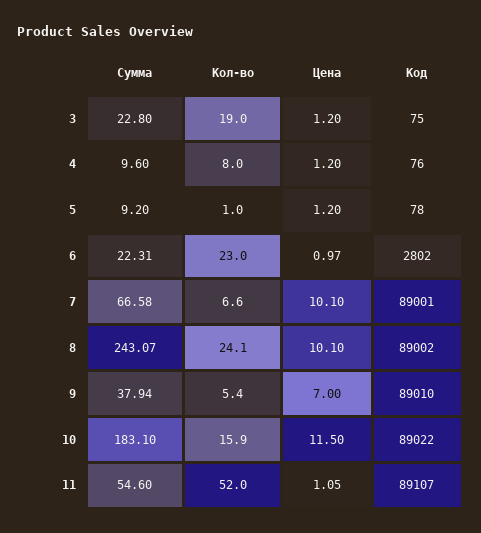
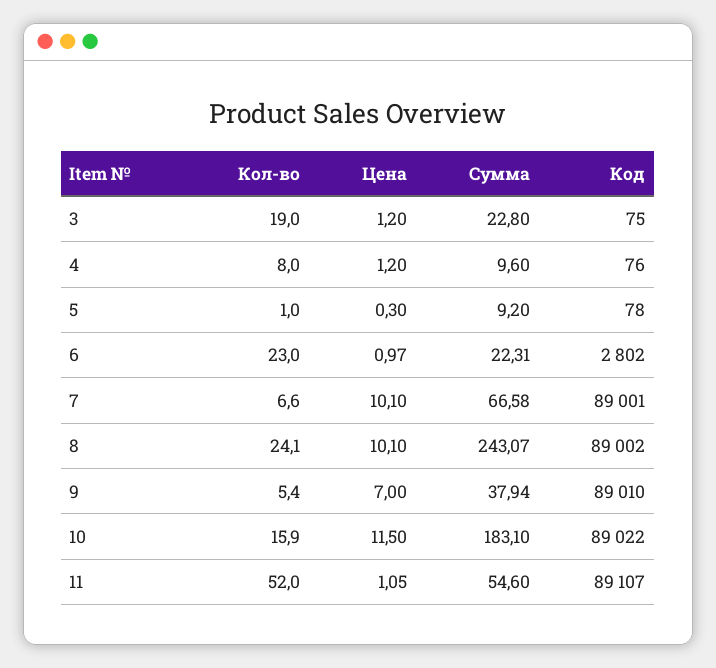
  {
    "Сумма": {
      "3": 22.8,
      "4": 9.6,
      "5": 9.2,
      "6": 22.31,
      "7": 66.58,
      "8": 243.07,
      "9": 37.94,
      "10": 183.1,
      "11": 54.6
    },
    "Кол-во": {
      "3": 19,
      "4": 8,
      "5": 1,
      "6": 23,
      "7": 6.6,
      "8": 24.1,
      "9": 5.4,
      "10": 15.9,
      "11": 52
    },
    "Цена": {
      "3": 1.2,
      "4": 1.2,
-     "5": 1.2,
+     "5": 0.3,
      "6": 0.97,
      "7": 10.1,
      "8": 10.1,
      "9": 7,
      "10": 11.5,
      "11": 1.05
    },
    "Код": {
      "3": 75,
      "4": 76,
      "5": 78,
      "6": 2802,
      "7": 89001,
      "8": 89002,
      "9": 89010,
      "10": 89022,
      "11": 89107
    }
  }

